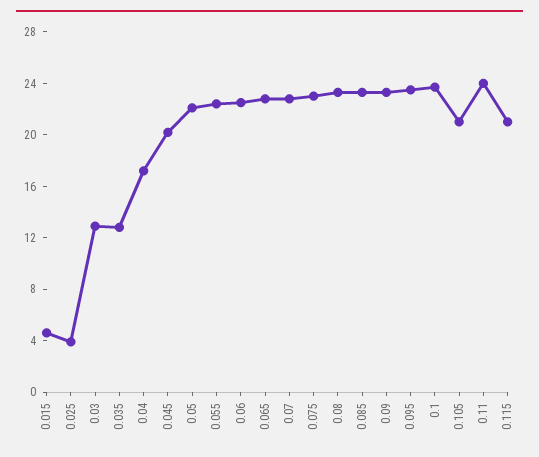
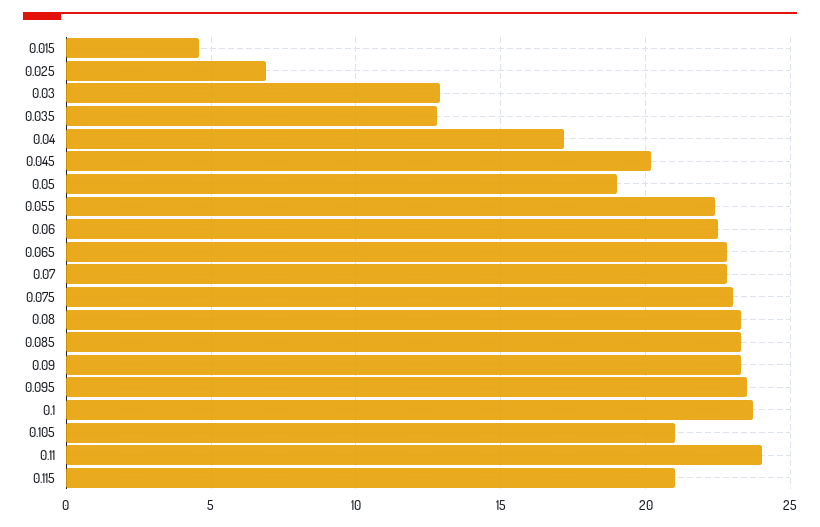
  {
    "0.015": 4.5,
-   "0.025": 4,
+   "0.025": 7,
    "0.03": 13,
    "0.035": 13,
    "0.04": 17,
    "0.045": 20,
-   "0.05": 22,
+   "0.05": 19,
    "0.055": 22.5,
    "0.06": 22.5,
    "0.065": 23,
    "0.07": 23,
    "0.075": 23,
    "0.08": 23.5,
    "0.085": 23.5,
    "0.09": 23.5,
    "0.095": 23.5,
    "0.1": 23.5,
    "0.105": 21,
    "0.11": 24,
    "0.115": 21
  }

